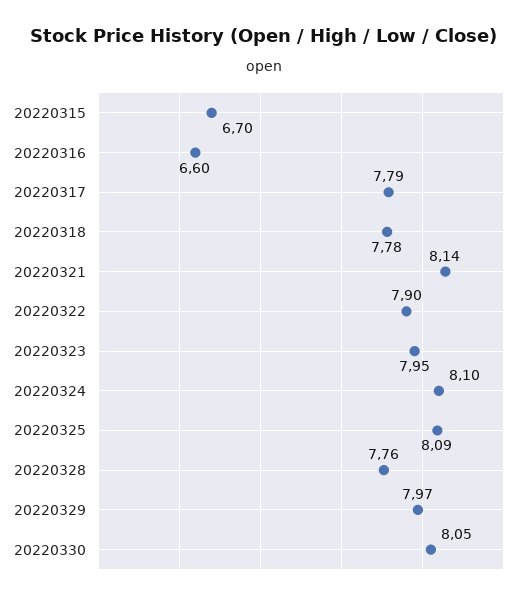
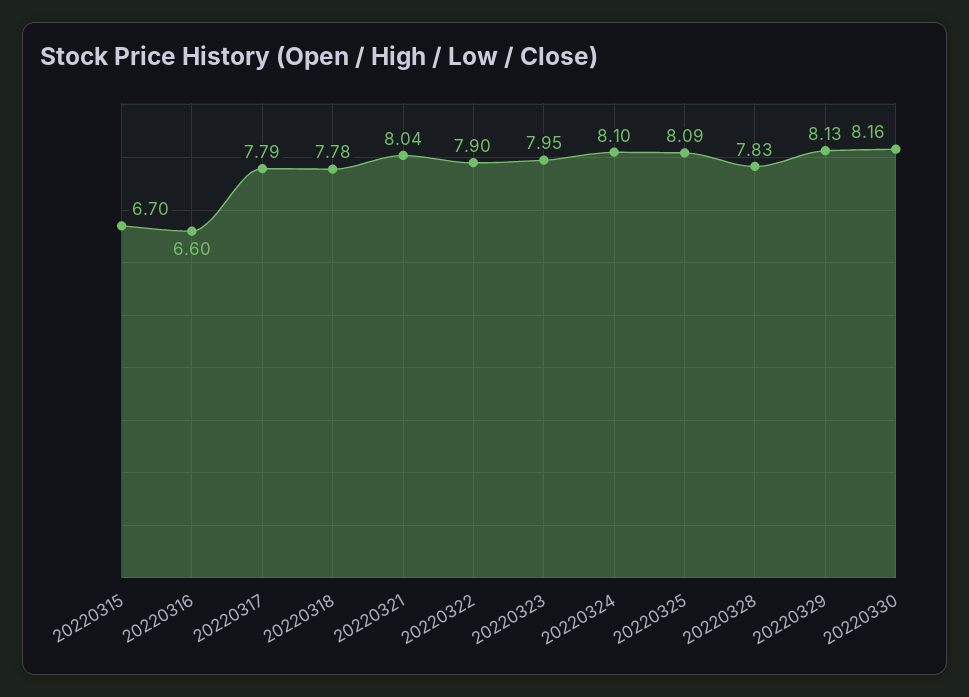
  {
    "20220315": 6.7,
    "20220316": 6.6,
    "20220317": 7.79,
    "20220318": 7.78,
-   "20220321": 8.14,
+   "20220321": 8.04,
    "20220322": 7.9,
    "20220323": 7.95,
    "20220324": 8.1,
    "20220325": 8.09,
-   "20220328": 7.76,
+   "20220328": 7.83,
-   "20220329": 7.97,
+   "20220329": 8.13,
-   "20220330": 8.05
+   "20220330": 8.16
  }

